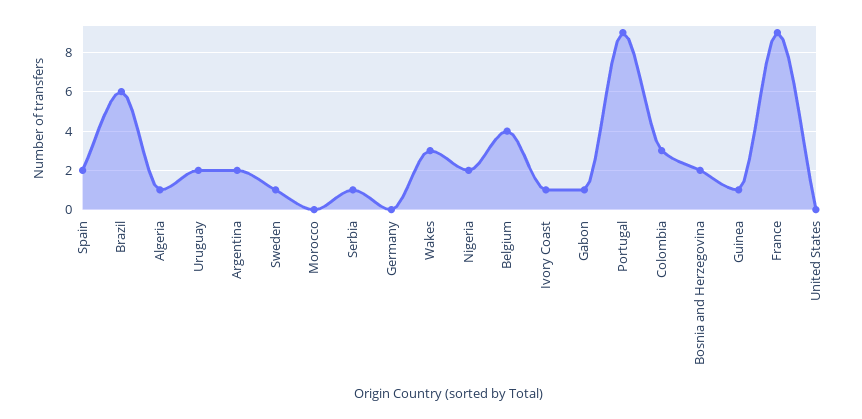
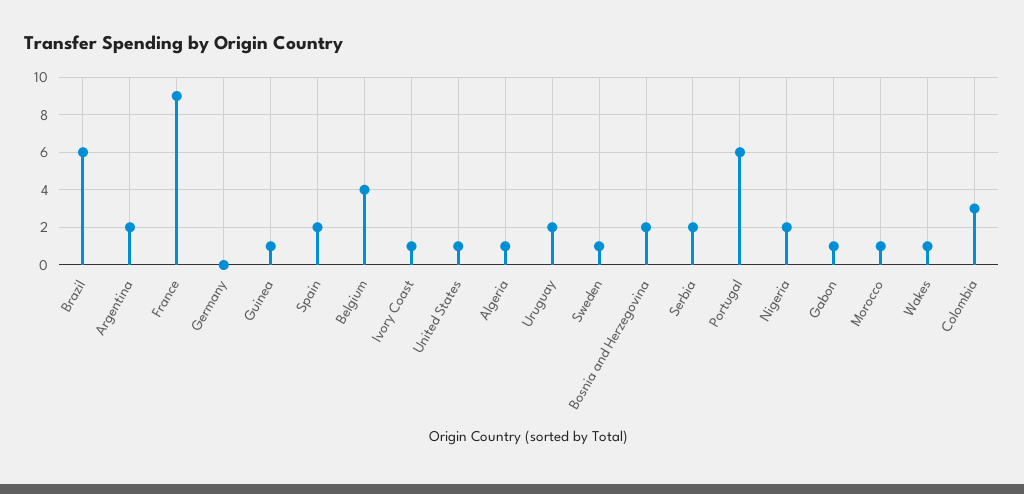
  {
    "Spain": 2,
    "Brazil": 6,
    "Algeria": 1,
    "Uruguay": 2,
    "Argentina": 2,
    "Sweden": 1,
-   "Morocco": 0,
+   "Morocco": 1,
-   "Serbia": 1,
+   "Serbia": 2,
    "Germany": 0,
-   "Wakes": 3,
+   "Wakes": 1,
    "Nigeria": 2,
    "Belgium": 4,
    "Ivory Coast": 1,
    "Gabon": 1,
-   "Portugal": 9,
+   "Portugal": 6,
    "Colombia": 3,
    "Bosnia and Herzegovina": 2,
    "Guinea": 1,
    "France": 9,
-   "United States": 0
+   "United States": 1
  }

